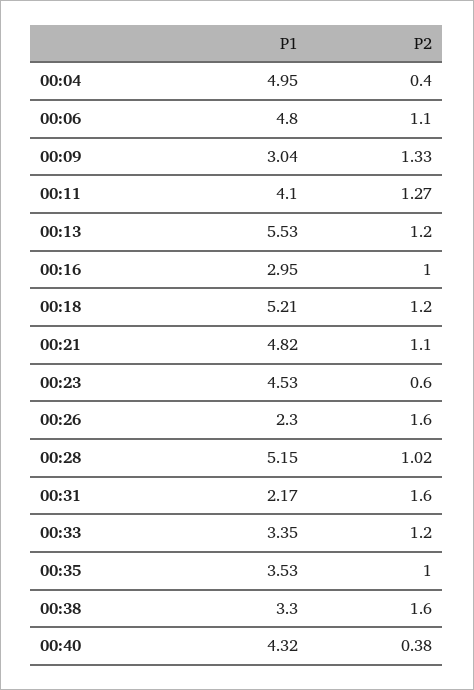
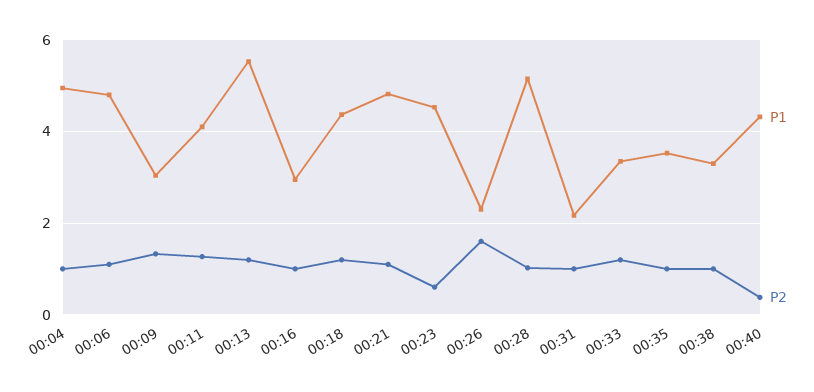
  {
    "P1": {
      "00:04": 4.95,
      "00:06": 4.8,
      "00:09": 3.04,
      "00:11": 4.1,
      "00:13": 5.53,
      "00:16": 2.95,
-     "00:18": 5.21,
+     "00:18": 4.4,
      "00:21": 4.82,
      "00:23": 4.53,
      "00:26": 2.3,
      "00:28": 5.15,
      "00:31": 2.17,
      "00:33": 3.35,
      "00:35": 3.53,
      "00:38": 3.3,
      "00:40": 4.32
    },
    "P2": {
-     "00:04": 0.4,
+     "00:04": 1,
      "00:06": 1.1,
      "00:09": 1.33,
      "00:11": 1.27,
      "00:13": 1.2,
      "00:16": 1,
      "00:18": 1.2,
      "00:21": 1.1,
      "00:23": 0.6,
      "00:26": 1.6,
      "00:28": 1.02,
-     "00:31": 1.6,
+     "00:31": 1,
      "00:33": 1.2,
      "00:35": 1,
-     "00:38": 1.6,
+     "00:38": 1,
      "00:40": 0.38
    }
  }

